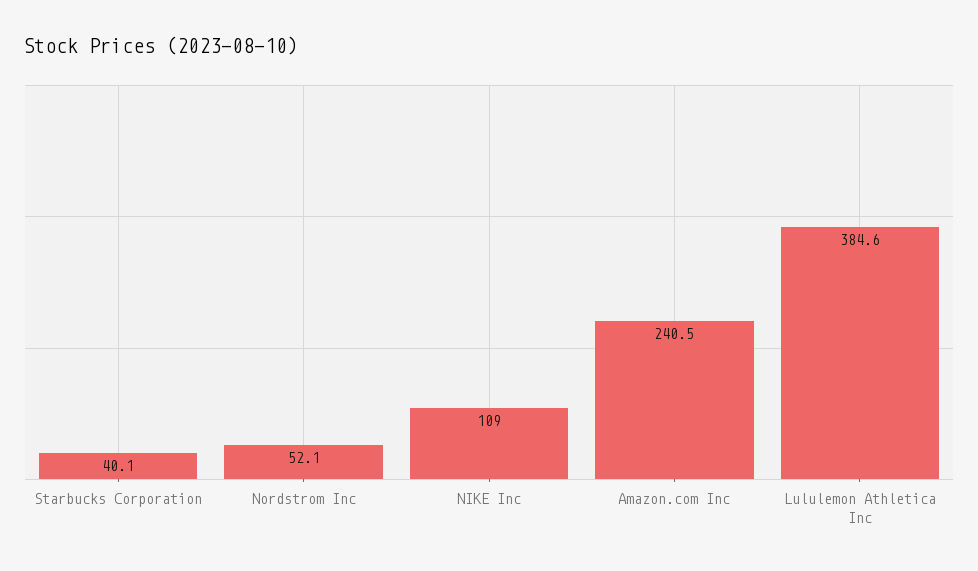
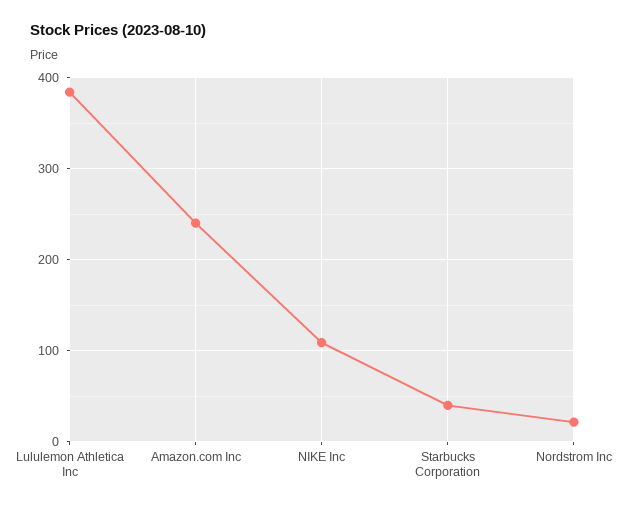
  {
    "Starbucks Corporation": 40.1,
-   "Nordstrom Inc": 52.1,
+   "Nordstrom Inc": 20,
    "NIKE Inc": 109,
    "Amazon.com Inc": 240.5,
    "Lululemon Athletica Inc": 384.6
  }

